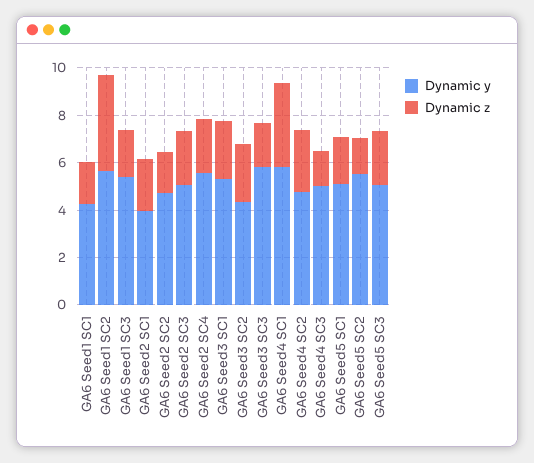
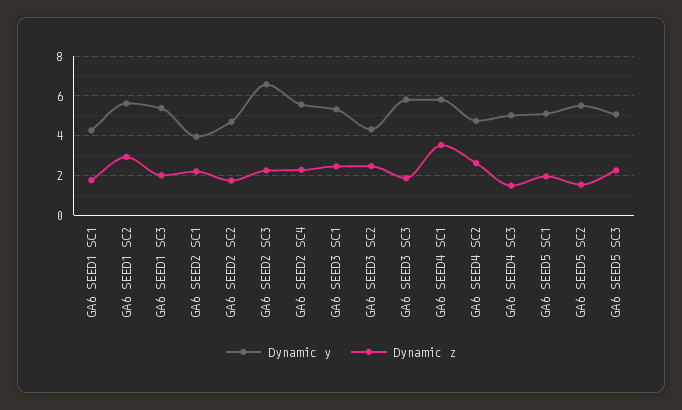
  {
    "Dynamic y": {
      "GA6 Seed1 SC1": 4.5,
      "GA6 Seed1 SC2": 5.5,
      "GA6 Seed1 SC3": 5.5,
      "GA6 Seed2 SC1": 4,
      "GA6 Seed2 SC2": 4.5,
-     "GA6 Seed2 SC3": 5,
+     "GA6 Seed2 SC3": 6.5,
      "GA6 Seed2 SC4": 5.5,
      "GA6 Seed3 SC1": 5.5,
      "GA6 Seed3 SC2": 4.5,
      "GA6 Seed3 SC3": 6,
      "GA6 Seed4 SC1": 6,
      "GA6 Seed4 SC2": 5,
      "GA6 Seed4 SC3": 5,
      "GA6 Seed5 SC1": 5,
      "GA6 Seed5 SC2": 5.5,
      "GA6 Seed5 SC3": 5
    },
    "Dynamic z": {
      "GA6 Seed1 SC1": 2,
-     "GA6 Seed1 SC2": 4,
+     "GA6 Seed1 SC2": 3,
      "GA6 Seed1 SC3": 2,
      "GA6 Seed2 SC1": 2,
      "GA6 Seed2 SC2": 1.5,
      "GA6 Seed2 SC3": 2.5,
      "GA6 Seed2 SC4": 2.5,
      "GA6 Seed3 SC1": 2.5,
      "GA6 Seed3 SC2": 2.5,
      "GA6 Seed3 SC3": 2,
      "GA6 Seed4 SC1": 3.5,
      "GA6 Seed4 SC2": 2.5,
      "GA6 Seed4 SC3": 1.5,
      "GA6 Seed5 SC1": 2,
      "GA6 Seed5 SC2": 1.5,
      "GA6 Seed5 SC3": 2.5
    }
  }

